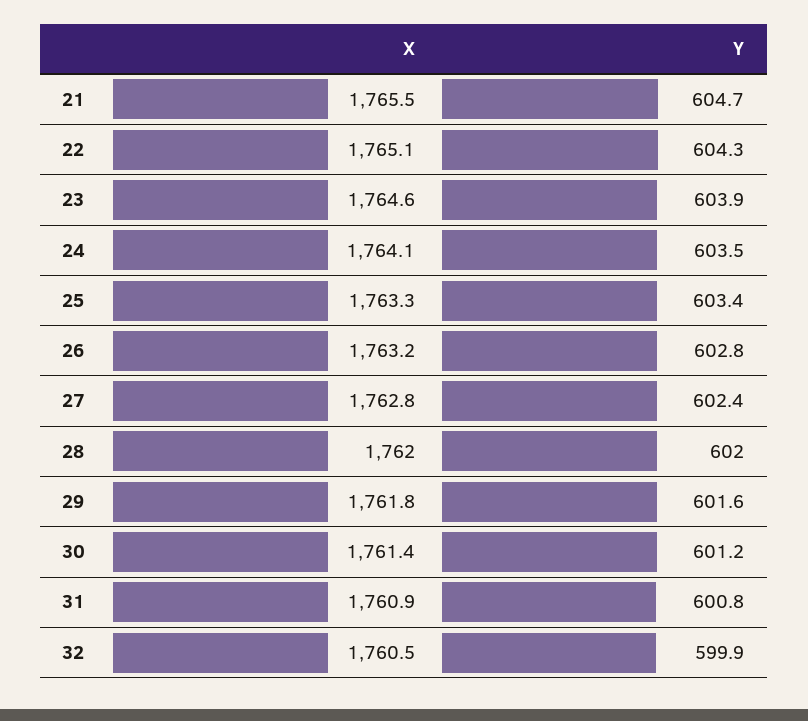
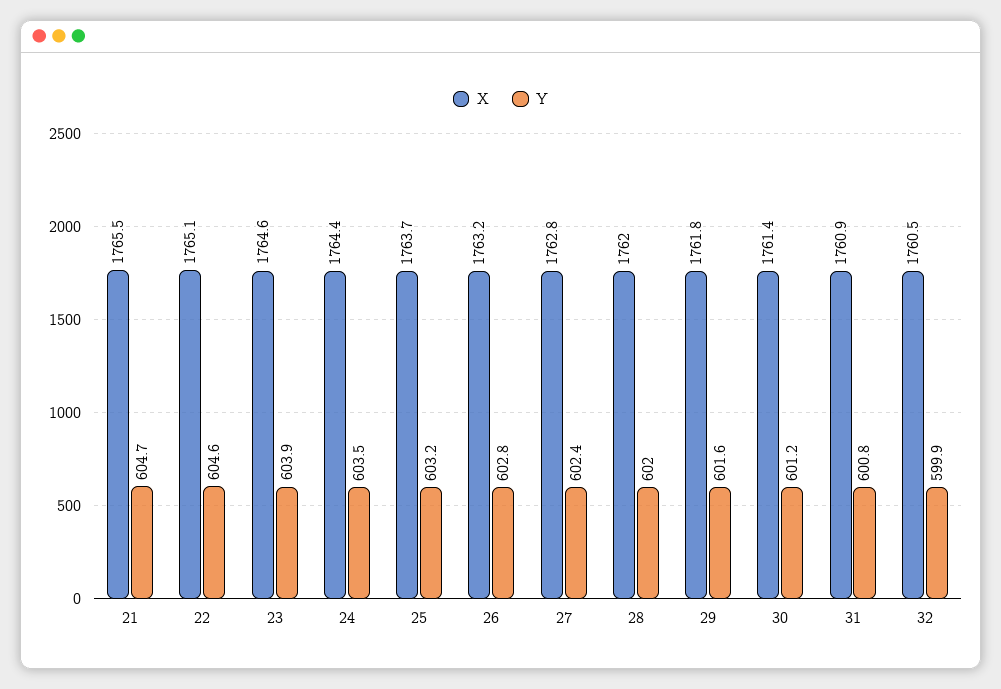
  {
    "X": {
      "21": 1765.5,
      "22": 1765.1,
      "23": 1764.6,
-     "24": 1764.1,
+     "24": 1764.4,
-     "25": 1763.3,
+     "25": 1763.7,
      "26": 1763.2,
      "27": 1762.8,
      "28": 1762,
      "29": 1761.8,
      "30": 1761.4,
      "31": 1760.9,
      "32": 1760.5
    },
    "Y": {
      "21": 604.7,
-     "22": 604.3,
+     "22": 604.6,
      "23": 603.9,
      "24": 603.5,
-     "25": 603.4,
+     "25": 603.2,
      "26": 602.8,
      "27": 602.4,
      "28": 602,
      "29": 601.6,
      "30": 601.2,
      "31": 600.8,
      "32": 599.9
    }
  }

